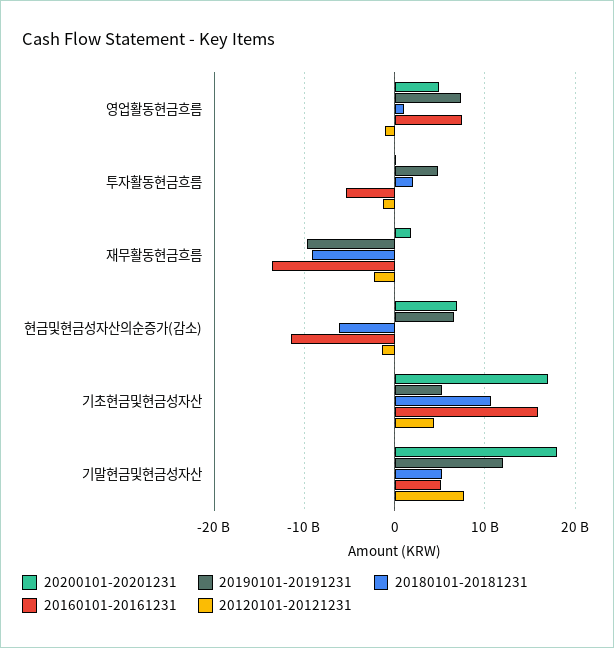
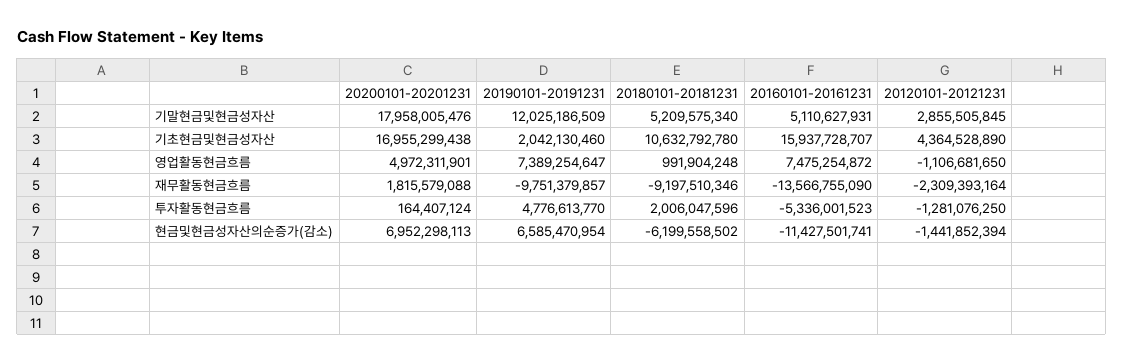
  {
    "20200101-20201231": {
      "영업활동현금흐름": 4972311901,
      "투자활동현금흐름": 164407124,
      "재무활동현금흐름": 1815579088,
      "현금및현금성자산의순증가(감소)": 6952298113,
      "기초현금및현금성자산": 16955299438,
      "기말현금및현금성자산": 17958005476
    },
    "20190101-20191231": {
      "영업활동현금흐름": 7389254647,
      "투자활동현금흐름": 4776613770,
      "재무활동현금흐름": -9751379857,
      "현금및현금성자산의순증가(감소)": 6585470954,
-     "기초현금및현금성자산": 5000000000,
+     "기초현금및현금성자산": 2042130460,
      "기말현금및현금성자산": 12025186509
    },
    "20180101-20181231": {
      "영업활동현금흐름": 991904248,
      "투자활동현금흐름": 2006047596,
      "재무활동현금흐름": -9197510346,
      "현금및현금성자산의순증가(감소)": -6199558502,
      "기초현금및현금성자산": 10632792780,
      "기말현금및현금성자산": 5209575340
    },
    "20160101-20161231": {
      "영업활동현금흐름": 7475254872,
      "투자활동현금흐름": -5336001523,
      "재무활동현금흐름": -13566755090,
      "현금및현금성자산의순증가(감소)": -11427501741,
      "기초현금및현금성자산": 15937728707,
      "기말현금및현금성자산": 5110627931
    },
    "20120101-20121231": {
      "영업활동현금흐름": -1106681650,
      "투자활동현금흐름": -1281076250,
      "재무활동현금흐름": -2309393164,
      "현금및현금성자산의순증가(감소)": -1441852394,
      "기초현금및현금성자산": 4364528890,
-     "기말현금및현금성자산": 8000000000
+     "기말현금및현금성자산": 2855505845
    }
  }

